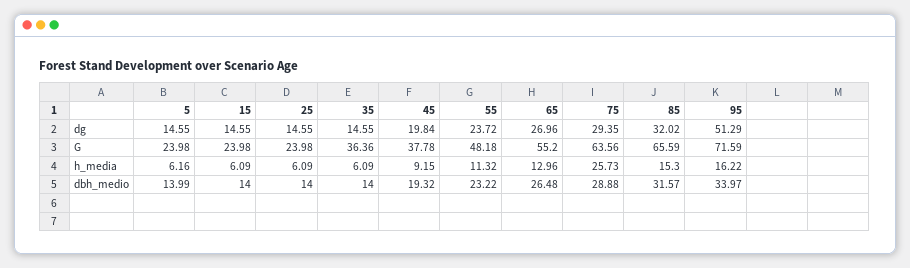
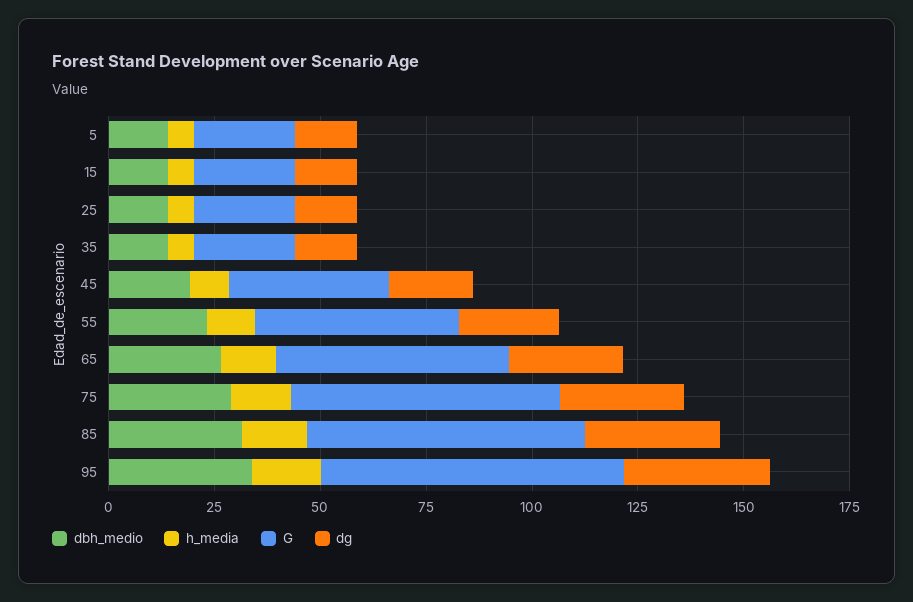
  {
    "dg": {
      "5": 14.55,
      "15": 14.55,
      "25": 14.55,
      "35": 14.55,
      "45": 19.84,
      "55": 23.72,
      "65": 26.96,
      "75": 29.35,
      "85": 32.02,
-     "95": 51.29
+     "95": 35
    },
    "G": {
      "5": 23.98,
      "15": 23.98,
      "25": 23.98,
-     "35": 36.36,
+     "35": 25,
      "45": 37.78,
      "55": 48.18,
      "65": 55.2,
      "75": 63.56,
      "85": 65.59,
      "95": 71.59
    },
    "h_media": {
      "5": 6.16,
      "15": 6.09,
      "25": 6.09,
      "35": 6.09,
      "45": 9.15,
      "55": 11.32,
      "65": 12.96,
-     "75": 25.73,
+     "75": 15,
      "85": 15.3,
      "95": 16.22
    },
    "dbh_medio": {
      "5": 13.99,
      "15": 14,
      "25": 14,
      "35": 14,
      "45": 19.32,
      "55": 23.22,
      "65": 26.48,
      "75": 28.88,
      "85": 31.57,
      "95": 33.97
    }
  }

